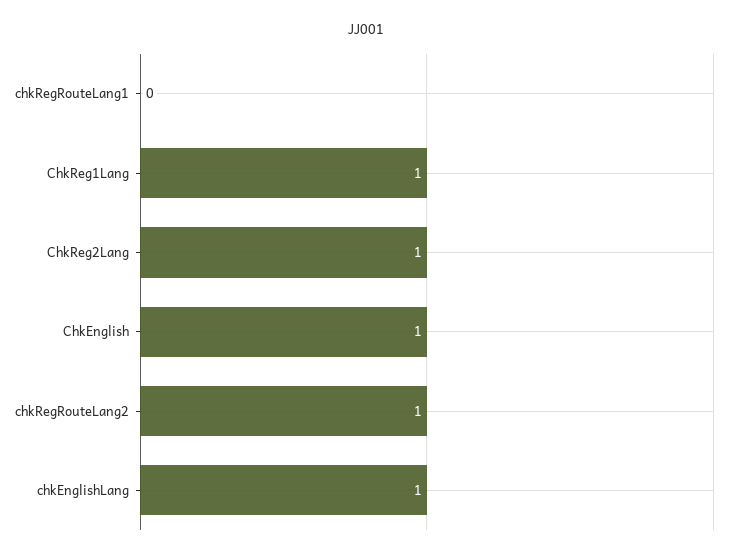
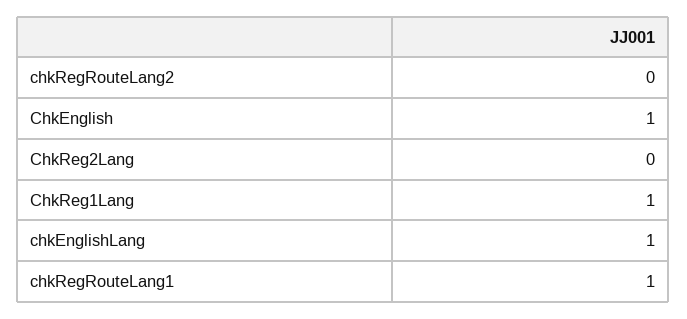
  {
-   "chkRegRouteLang1": 0,
+   "chkRegRouteLang1": 1,
    "ChkReg1Lang": 1,
-   "ChkReg2Lang": 1,
+   "ChkReg2Lang": 0,
    "ChkEnglish": 1,
-   "chkRegRouteLang2": 1,
+   "chkRegRouteLang2": 0,
    "chkEnglishLang": 1
  }

